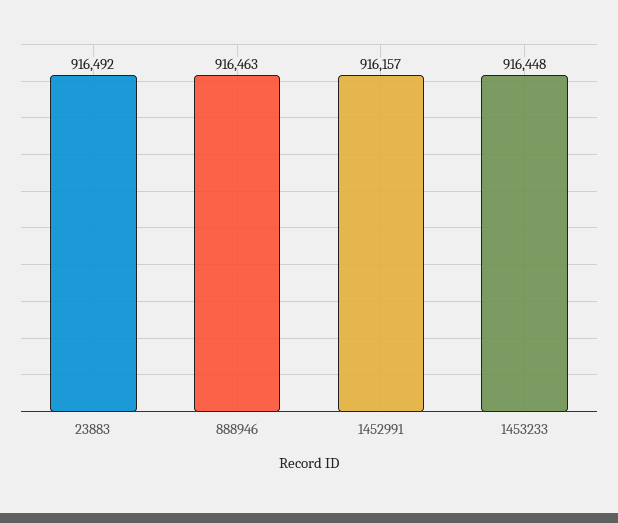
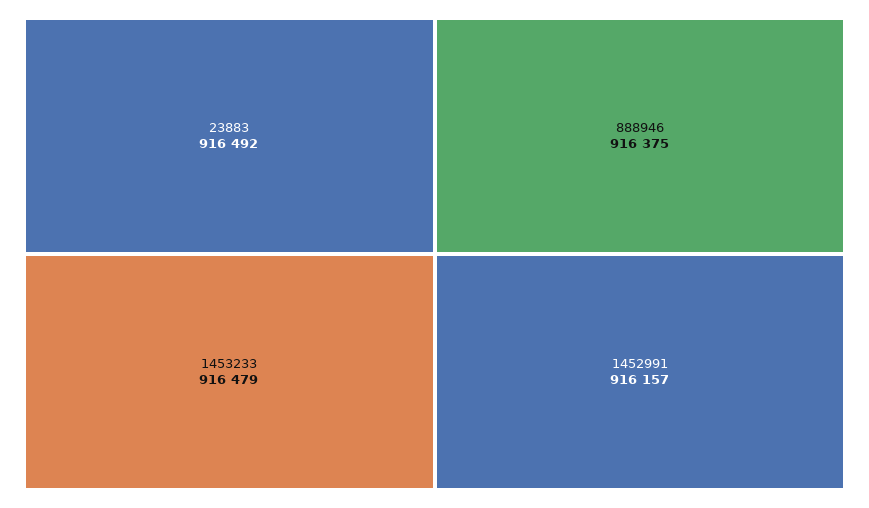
  {
    "23883": 916492,
-   "888946": 916463,
+   "888946": 916375,
    "1452991": 916157,
-   "1453233": 916448
+   "1453233": 916479
  }

